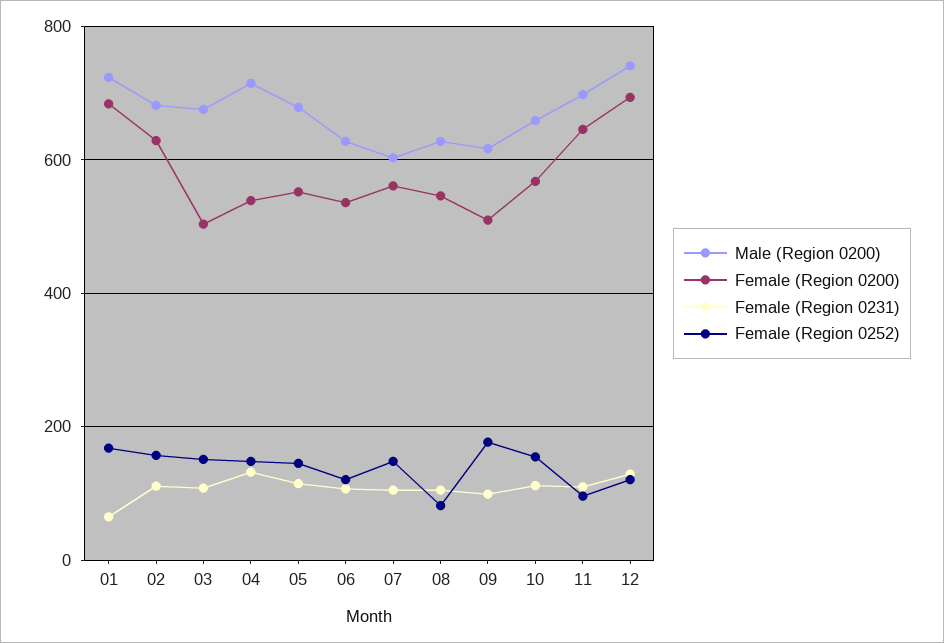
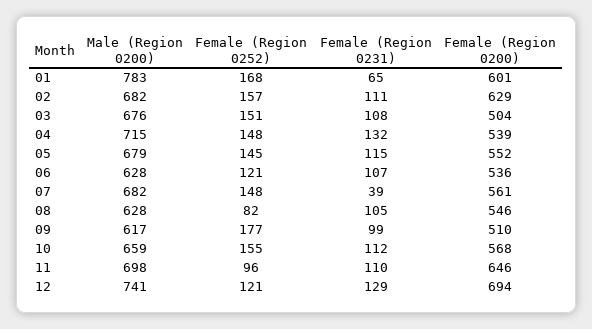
  {
    "Male (Region 0200)": {
-     "01": 720,
+     "01": 783,
      "02": 682,
      "03": 676,
      "04": 715,
      "05": 679,
      "06": 628,
-     "07": 600,
+     "07": 682,
      "08": 628,
      "09": 617,
      "10": 659,
      "11": 698,
      "12": 741
    },
    "Female (Region 0200)": {
-     "01": 680,
+     "01": 601,
      "02": 629,
      "03": 504,
      "04": 539,
      "05": 552,
      "06": 536,
      "07": 561,
      "08": 546,
      "09": 510,
      "10": 568,
      "11": 646,
      "12": 694
    },
    "Female (Region 0231)": {
      "01": 65,
      "02": 111,
      "03": 108,
      "04": 132,
      "05": 115,
      "06": 107,
-     "07": 100,
+     "07": 39,
      "08": 105,
      "09": 99,
      "10": 112,
      "11": 110,
      "12": 129
    },
    "Female (Region 0252)": {
      "01": 168,
      "02": 157,
      "03": 151,
      "04": 148,
      "05": 145,
      "06": 121,
      "07": 148,
      "08": 82,
      "09": 177,
      "10": 155,
      "11": 96,
      "12": 121
    }
  }

